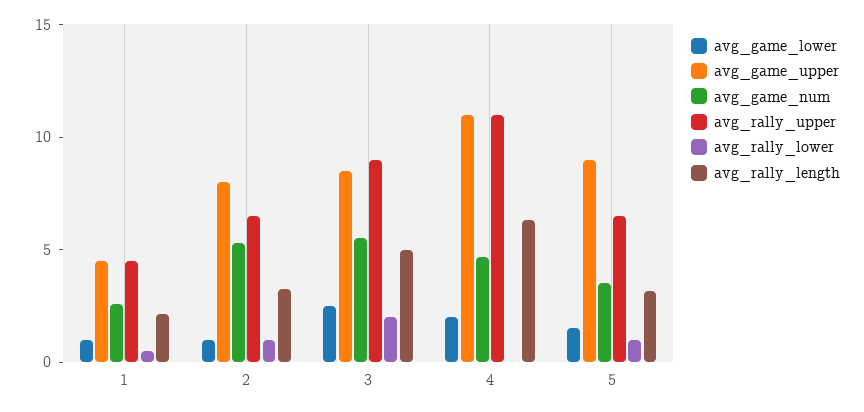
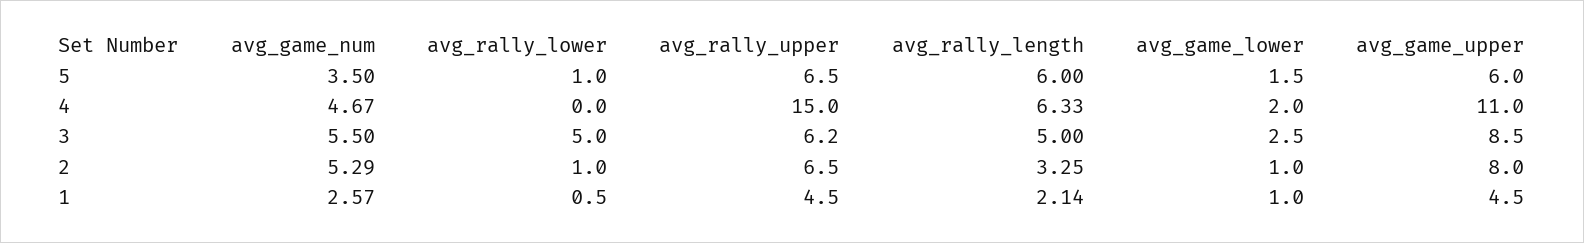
  {
    "avg_game_lower": {
      "1": 1,
      "2": 1,
      "3": 2.5,
      "4": 2,
      "5": 1.5
    },
    "avg_game_upper": {
      "1": 4.5,
      "2": 8,
      "3": 8.5,
      "4": 11,
-     "5": 9
+     "5": 6
    },
    "avg_game_num": {
      "1": 2.57,
      "2": 5.29,
      "3": 5.5,
      "4": 4.67,
      "5": 3.5
    },
    "avg_rally_upper": {
      "1": 4.5,
      "2": 6.5,
-     "3": 9,
+     "3": 6.2,
-     "4": 11,
+     "4": 15,
      "5": 6.5
    },
    "avg_rally_lower": {
      "1": 0.5,
      "2": 1,
-     "3": 2,
+     "3": 5,
      "4": 0,
      "5": 1
    },
    "avg_rally_length": {
      "1": 2.14,
      "2": 3.25,
      "3": 5,
      "4": 6.33,
-     "5": 3
+     "5": 6
    }
  }

